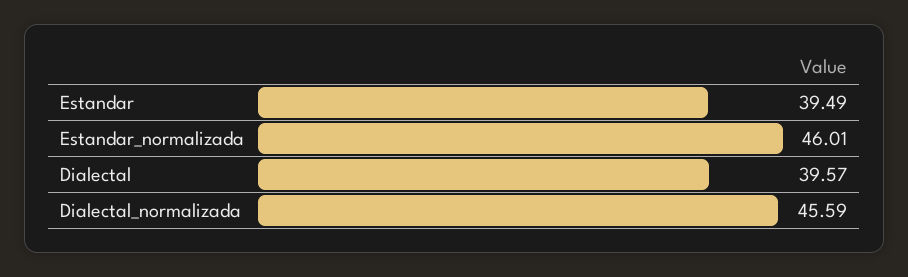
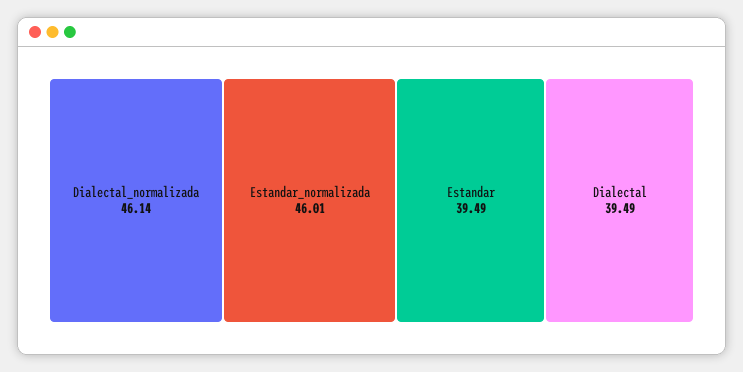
  {
    "Estandar": 39.49,
    "Estandar_normalizada": 46.01,
-   "Dialectal": 39.57,
+   "Dialectal": 39.49,
-   "Dialectal_normalizada": 45.59
+   "Dialectal_normalizada": 46.14
  }

